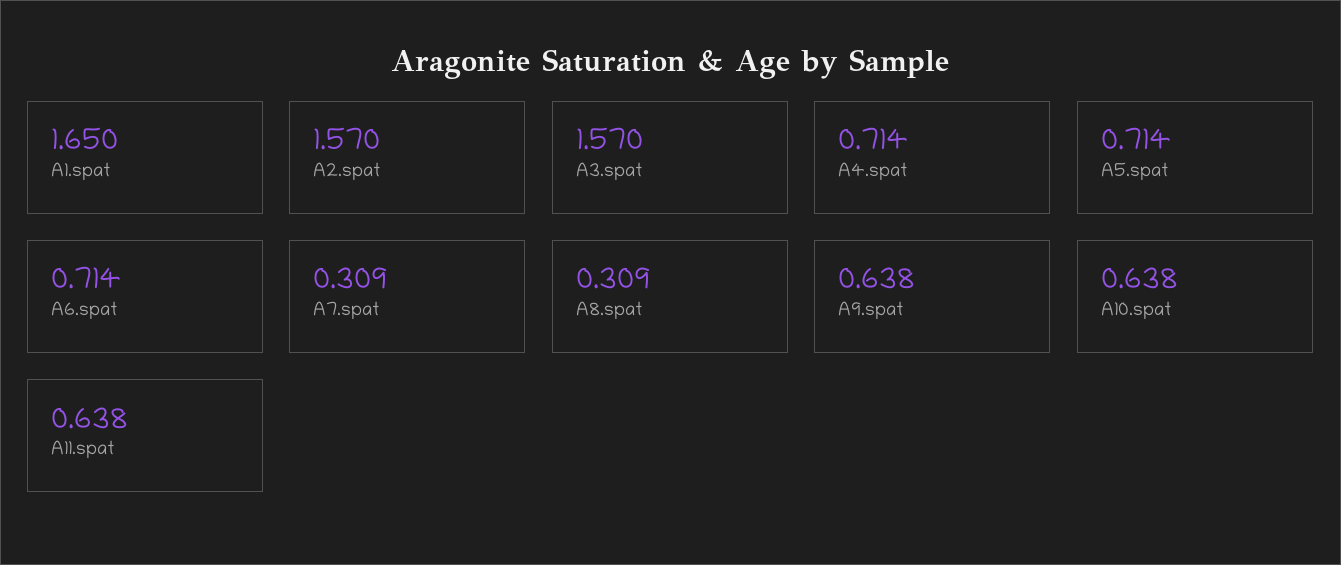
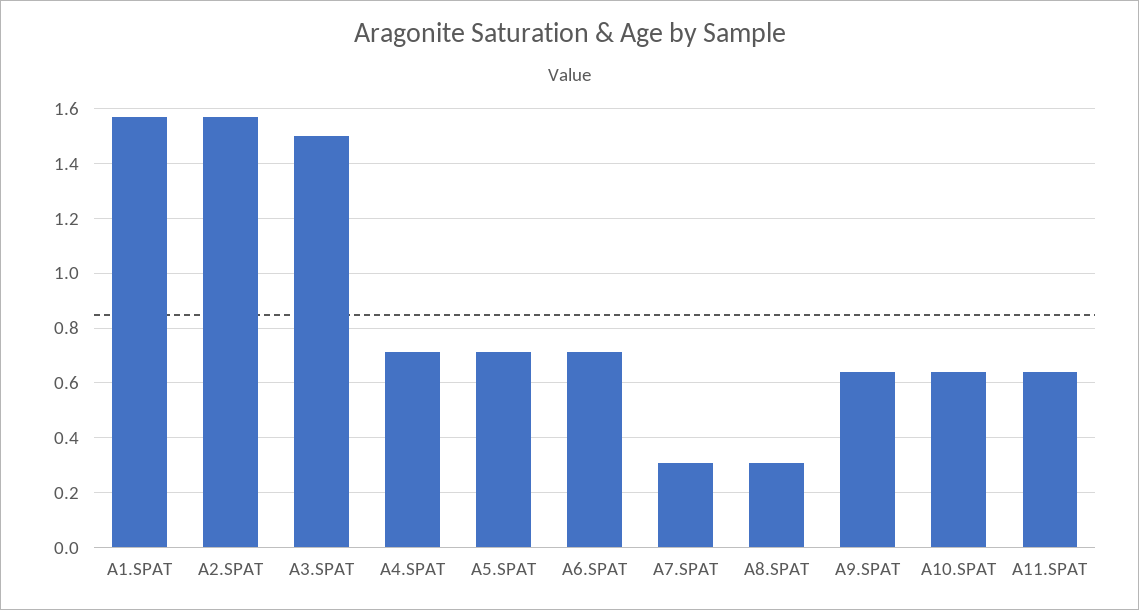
  {
-   "A1.spat": 1.65,
+   "A1.spat": 1.575,
    "A2.spat": 1.57,
-   "A3.spat": 1.57,
+   "A3.spat": 1.5,
    "A4.spat": 0.714,
    "A5.spat": 0.714,
    "A6.spat": 0.714,
    "A7.spat": 0.309,
    "A8.spat": 0.309,
    "A9.spat": 0.638,
    "A10.spat": 0.638,
    "A11.spat": 0.638
  }

